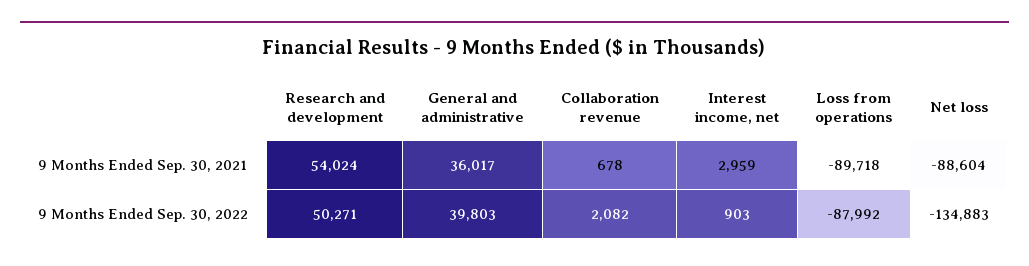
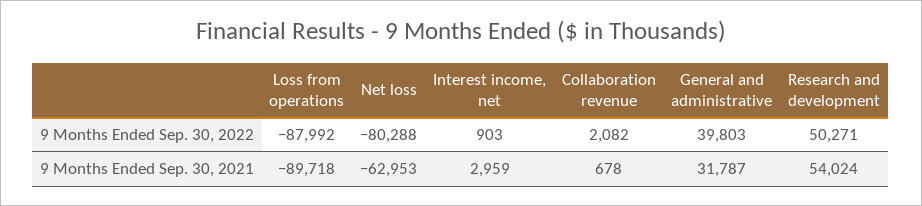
  {
    "Research and development": {
      "9 Months Ended Sep. 30, 2021": 54024,
      "9 Months Ended Sep. 30, 2022": 50271
    },
    "General and administrative": {
-     "9 Months Ended Sep. 30, 2021": 36017,
+     "9 Months Ended Sep. 30, 2021": 31787,
      "9 Months Ended Sep. 30, 2022": 39803
    },
    "Collaboration revenue": {
      "9 Months Ended Sep. 30, 2021": 678,
      "9 Months Ended Sep. 30, 2022": 2082
    },
    "Interest income, net": {
      "9 Months Ended Sep. 30, 2021": 2959,
      "9 Months Ended Sep. 30, 2022": 903
    },
    "Loss from operations": {
      "9 Months Ended Sep. 30, 2021": -89718,
      "9 Months Ended Sep. 30, 2022": -87992
    },
    "Net loss": {
-     "9 Months Ended Sep. 30, 2021": -88604,
+     "9 Months Ended Sep. 30, 2021": -62953,
-     "9 Months Ended Sep. 30, 2022": -134883
+     "9 Months Ended Sep. 30, 2022": -80288
    }
  }

